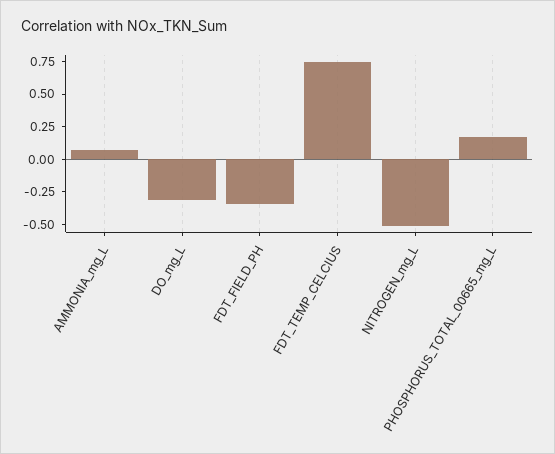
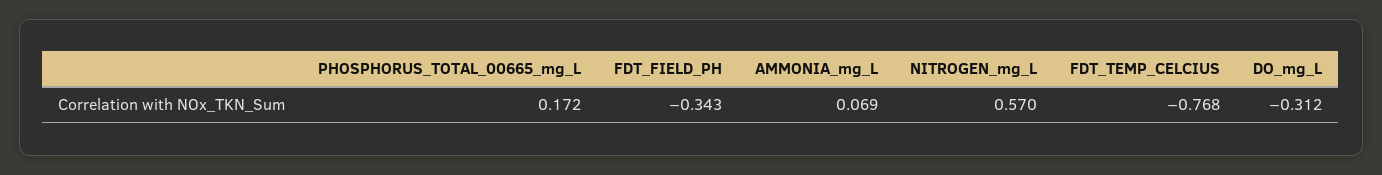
  {
    "AMMONIA_mg_L": 0.069,
    "DO_mg_L": -0.312,
    "FDT_FIELD_PH": -0.343,
-   "FDT_TEMP_CELCIUS": 0.75,
+   "FDT_TEMP_CELCIUS": -0.768,
-   "NITROGEN_mg_L": -0.5,
+   "NITROGEN_mg_L": 0.57,
    "PHOSPHORUS_TOTAL_00665_mg_L": 0.172
  }

